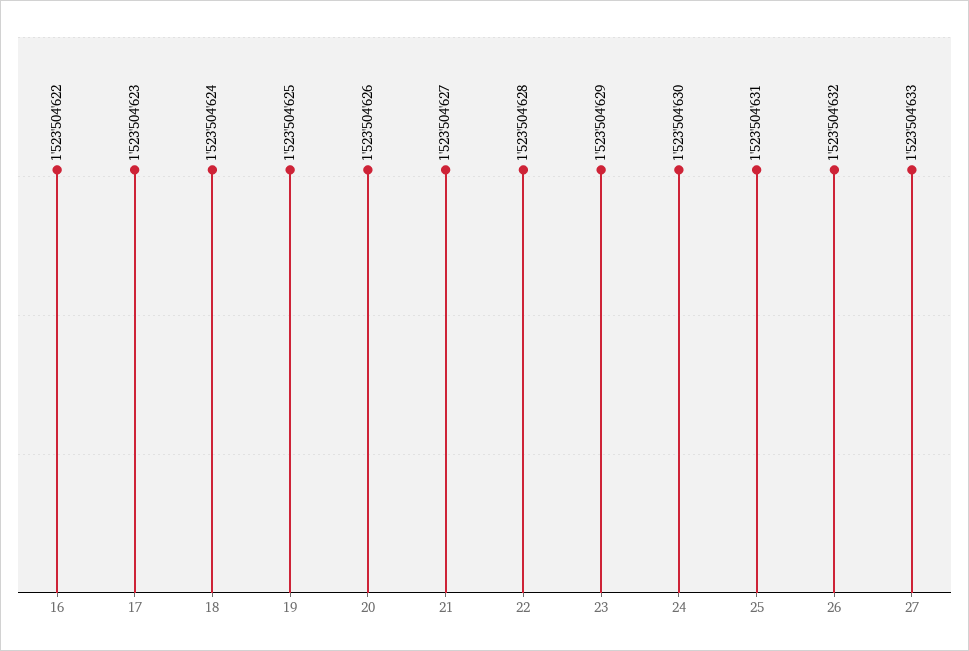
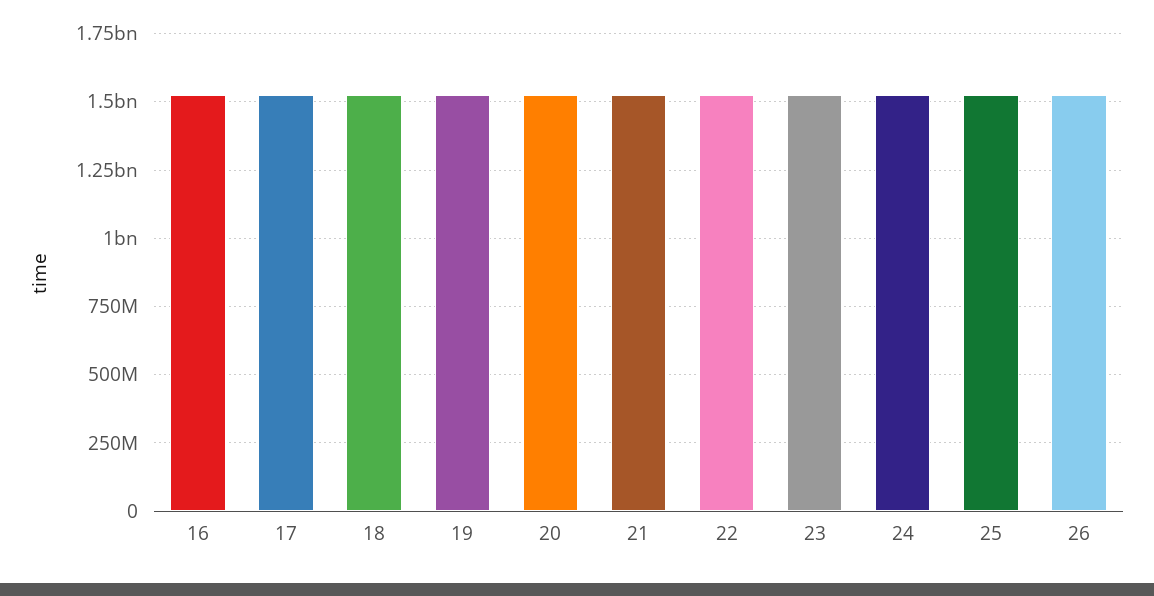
  {
    "16": 1523504622,
    "17": 1523504623,
    "18": 1523504624,
    "19": 1523504625,
    "20": 1523504626,
    "21": 1523504627,
    "22": 1523504628,
    "23": 1523504629,
    "24": 1523504630,
    "25": 1523504631,
-   "26": 1523504632,
+   "26": 1523504632
-   "27": 1523504633
  }

